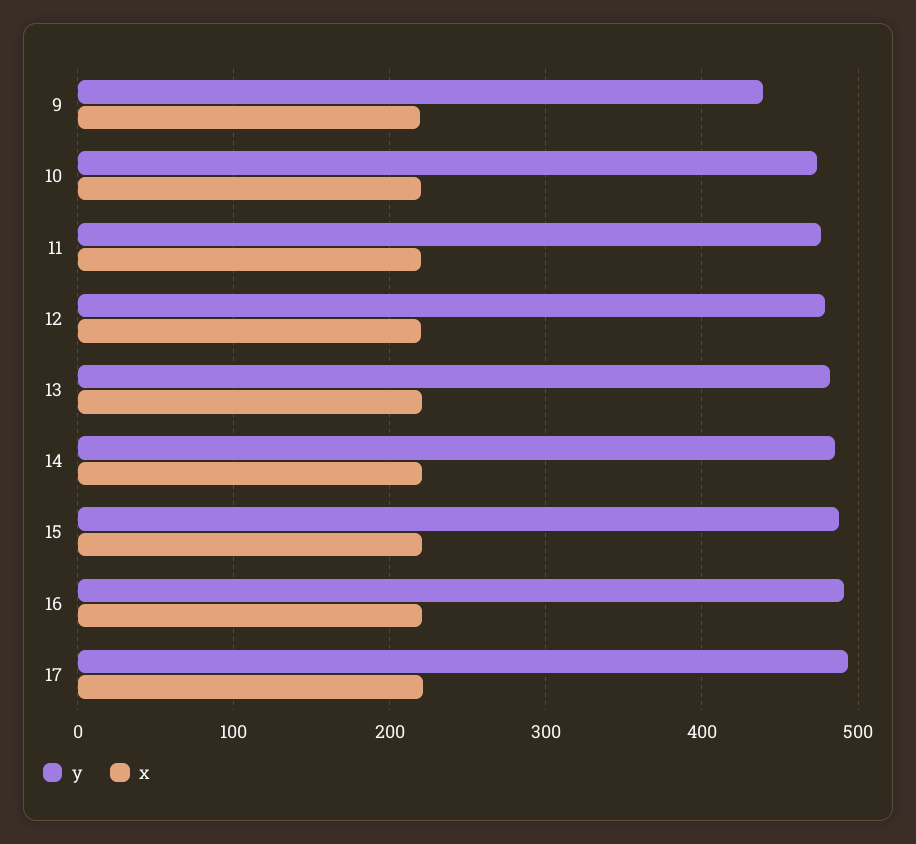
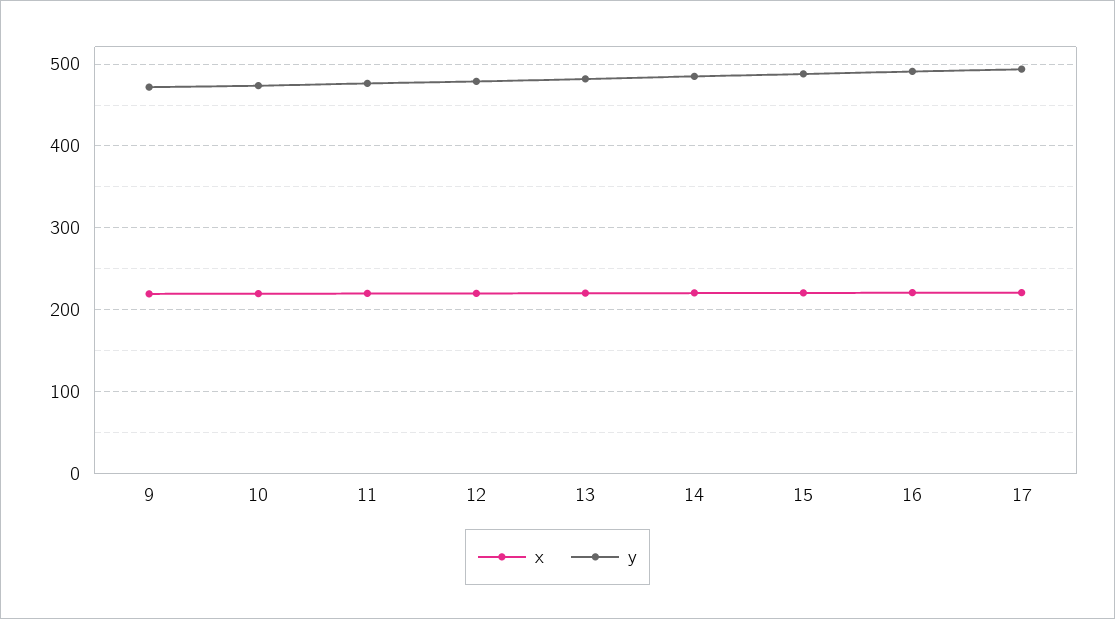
  {
    "y": {
-     "9": 440,
+     "9": 470,
      "10": 470,
      "11": 480,
      "12": 480,
      "13": 480,
      "14": 490,
      "15": 490,
      "16": 490,
      "17": 490
    },
    "x": {
      "9": 220,
      "10": 220,
      "11": 220,
      "12": 220,
      "13": 220,
      "14": 220,
      "15": 220,
      "16": 220,
      "17": 220
    }
  }

